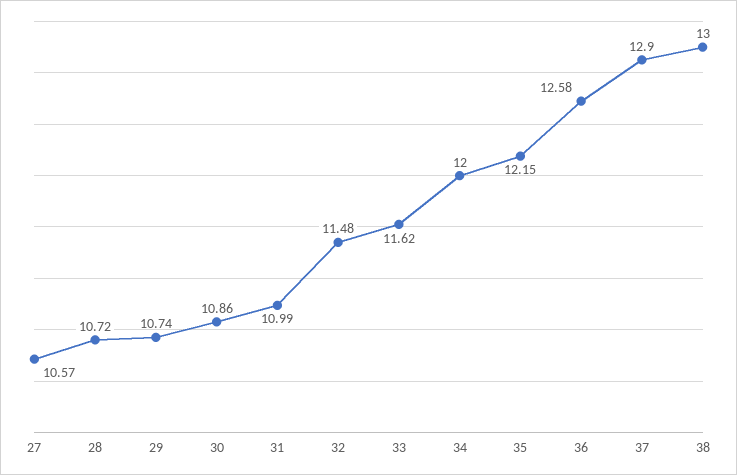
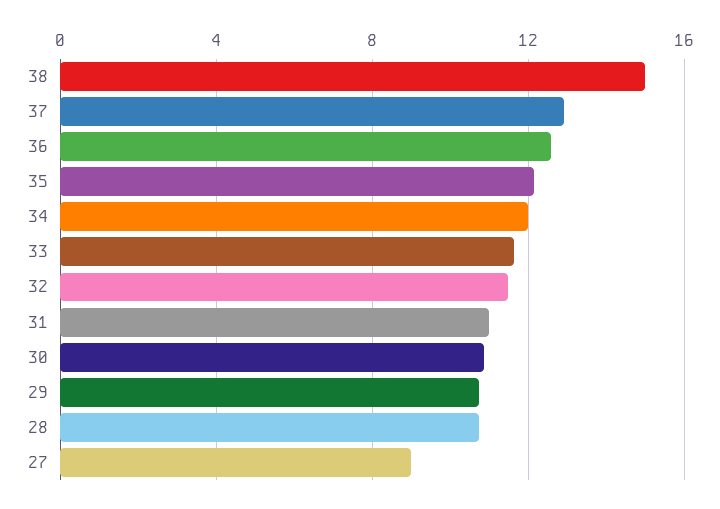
  {
-   "27": 10.57,
+   "27": 9,
    "28": 10.72,
    "29": 10.74,
    "30": 10.86,
    "31": 10.99,
    "32": 11.48,
    "33": 11.62,
    "34": 12,
    "35": 12.15,
    "36": 12.58,
    "37": 12.9,
-   "38": 13
+   "38": 15
  }

